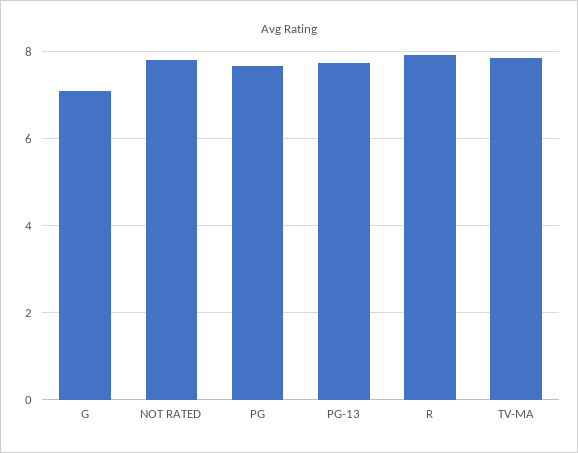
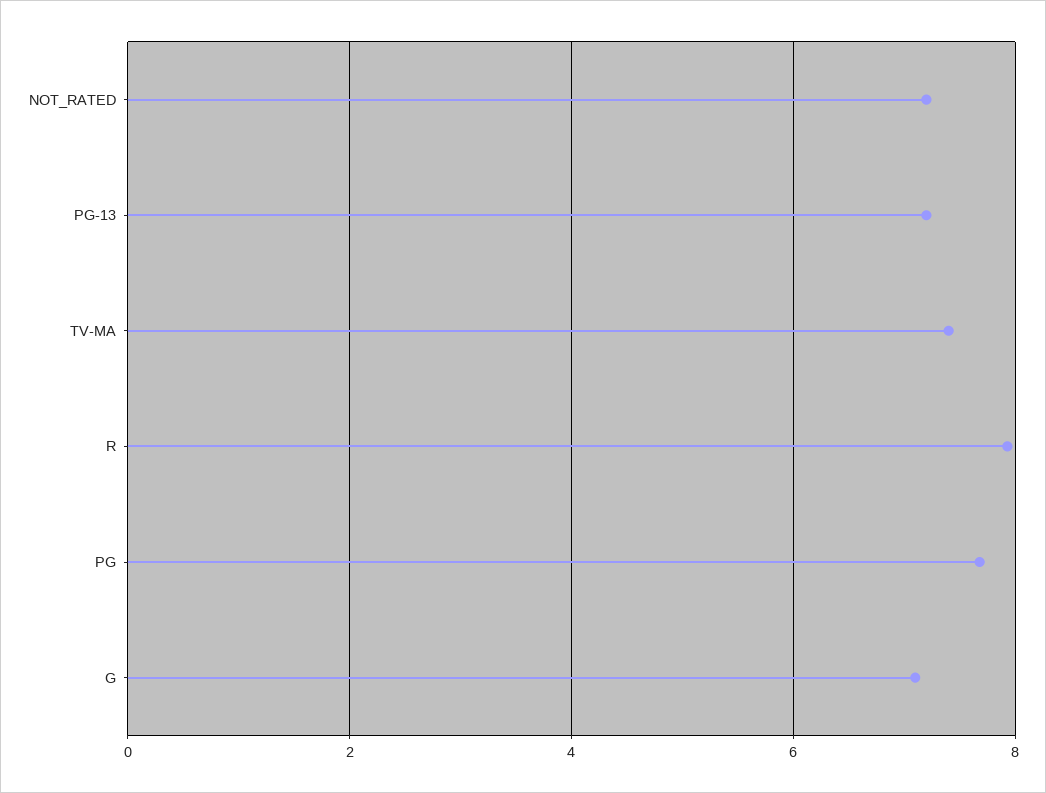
  {
    "G": 7.2,
-   "NOT RATED": 7.8,
+   "NOT RATED": 7.2,
    "PG": 7.6,
-   "PG-13": 7.8,
+   "PG-13": 7.2,
    "R": 8,
-   "TV-MA": 7.8
+   "TV-MA": 7.4
  }

